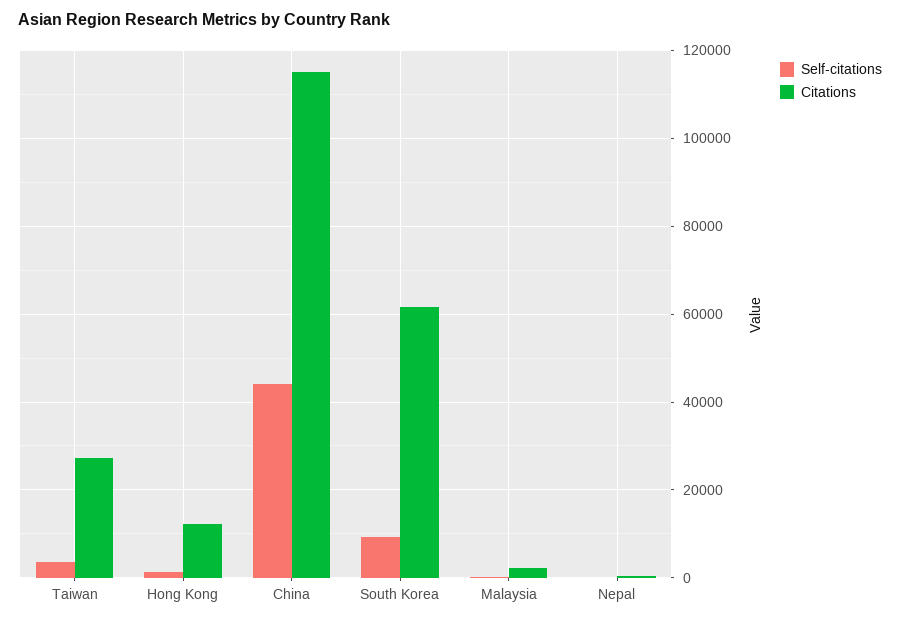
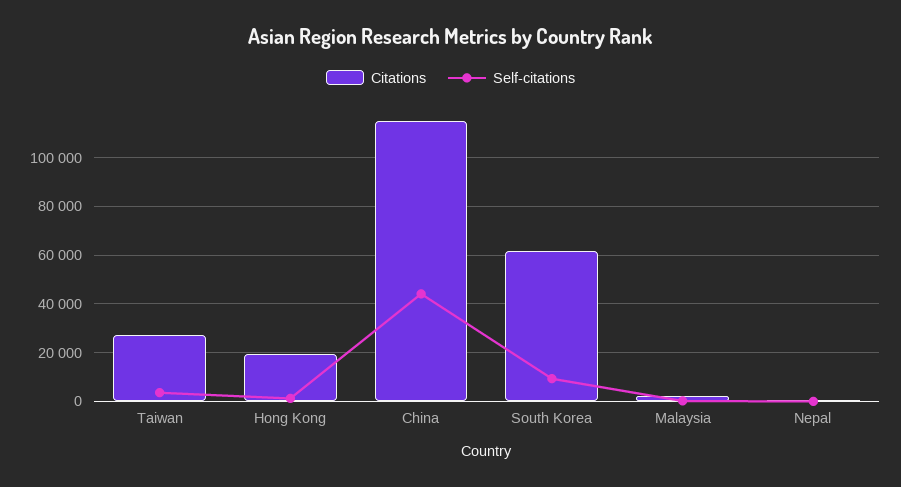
  {
    "Self-citations": {
      "Taiwan": 4000,
      "Hong Kong": 2000,
      "China": 44000,
      "South Korea": 10000,
      "Malaysia": 0,
      "Nepal": 0
    },
    "Citations": {
      "Taiwan": 28000,
-     "Hong Kong": 12000,
+     "Hong Kong": 20000,
      "China": 114000,
      "South Korea": 62000,
      "Malaysia": 2000,
      "Nepal": 0
    }
  }

